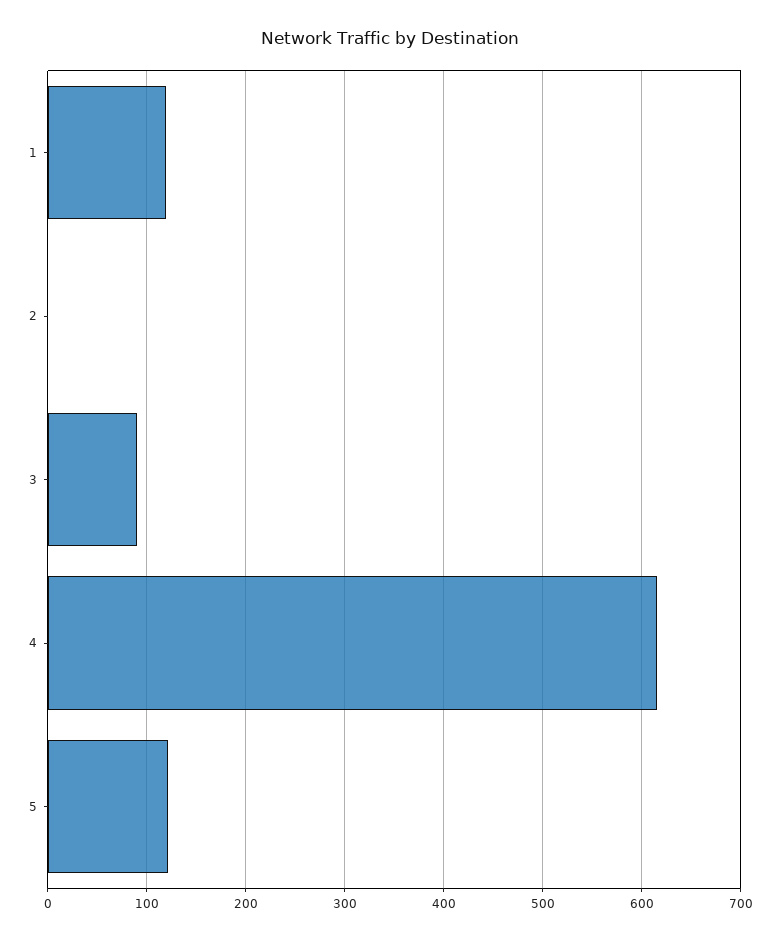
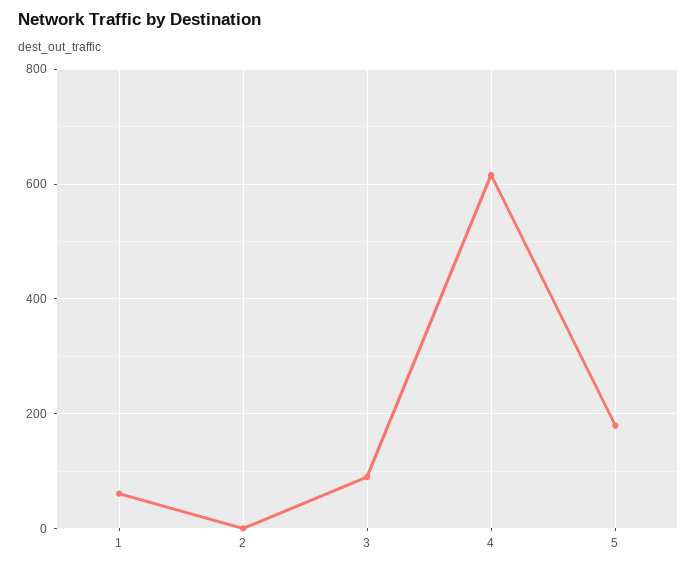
  {
-   "1": 120,
+   "1": 60,
    "2": 0,
    "3": 90,
    "4": 620,
-   "5": 120
+   "5": 180
  }

